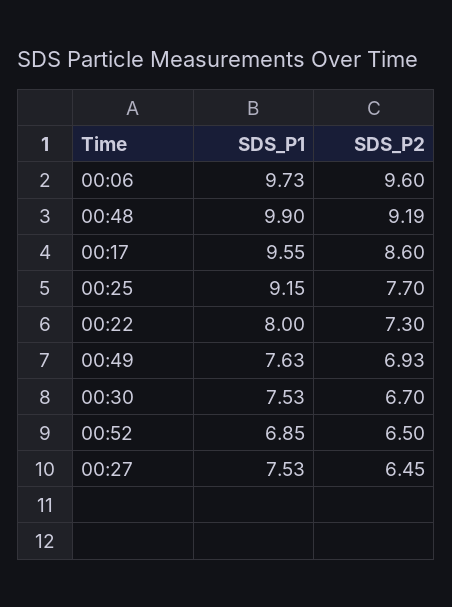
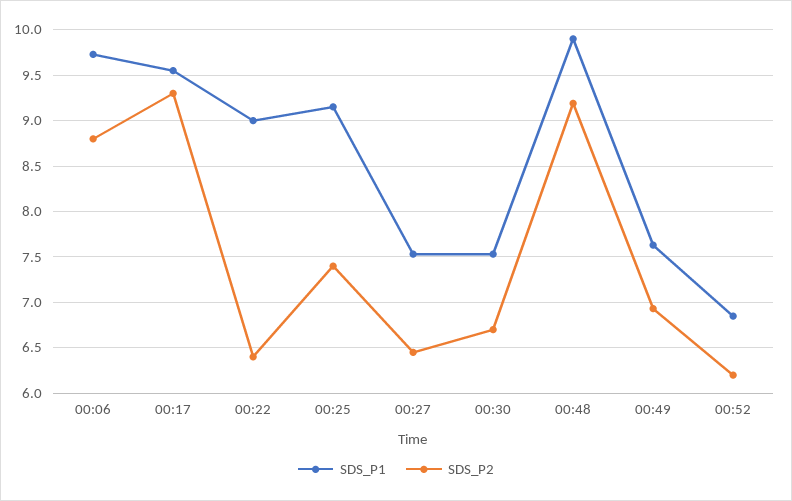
  {
    "SDS_P1": {
      "00:06": 9.73,
      "00:48": 9.9,
      "00:17": 9.55,
      "00:25": 9.15,
-     "00:22": 8,
+     "00:22": 9,
      "00:49": 7.63,
      "00:30": 7.53,
      "00:52": 6.85,
      "00:27": 7.53
    },
    "SDS_P2": {
-     "00:06": 9.6,
+     "00:06": 8.8,
      "00:48": 9.19,
-     "00:17": 8.6,
+     "00:17": 9.3,
-     "00:25": 7.7,
+     "00:25": 7.4,
-     "00:22": 7.3,
+     "00:22": 6.4,
      "00:49": 6.93,
      "00:30": 6.7,
-     "00:52": 6.5,
+     "00:52": 6.2,
      "00:27": 6.45
    }
  }

